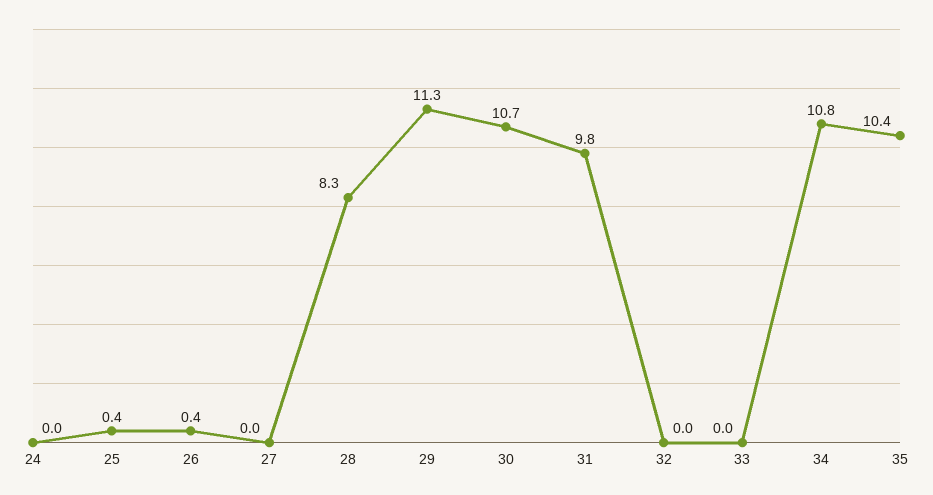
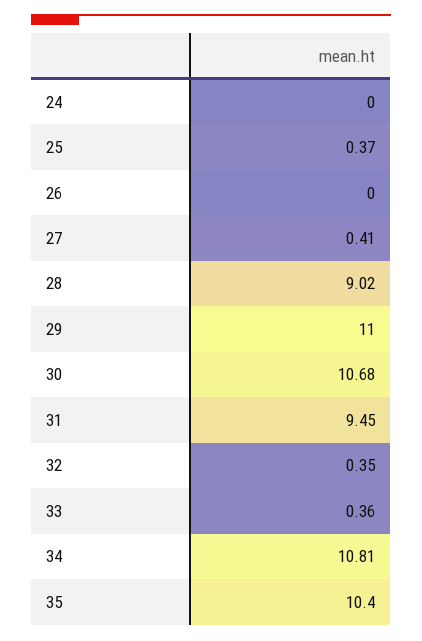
  {
    "24": 0,
    "25": 0.37,
-   "26": 0.4,
+   "26": 0,
-   "27": 0,
+   "27": 0.41,
-   "28": 8.3,
+   "28": 9.02,
-   "29": 11.3,
+   "29": 11,
    "30": 10.68,
-   "31": 9.8,
+   "31": 9.45,
-   "32": 0,
+   "32": 0.35,
-   "33": 0,
+   "33": 0.36,
    "34": 10.81,
    "35": 10.4
  }

